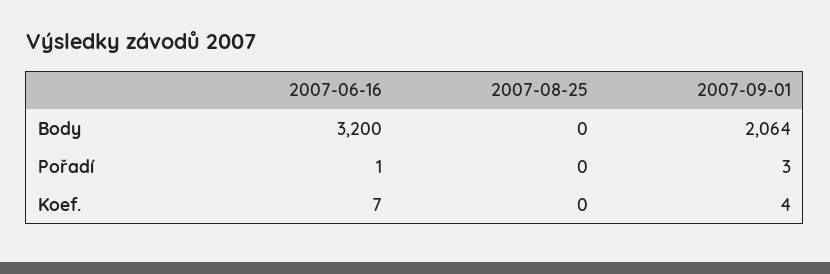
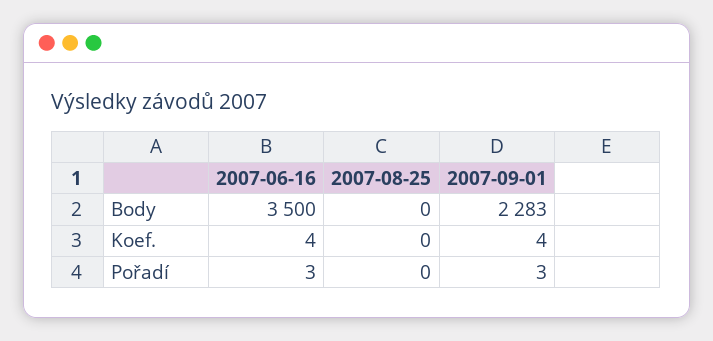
  {
    "2007-06-16": {
-     "Body": 3200,
+     "Body": 3500,
-     "Pořadí": 1,
+     "Pořadí": 3,
-     "Koef.": 7
+     "Koef.": 4
    },
    "2007-08-25": {
      "Body": 0,
      "Pořadí": 0,
      "Koef.": 0
    },
    "2007-09-01": {
-     "Body": 2064,
+     "Body": 2283,
      "Pořadí": 3,
      "Koef.": 4
    }
  }

